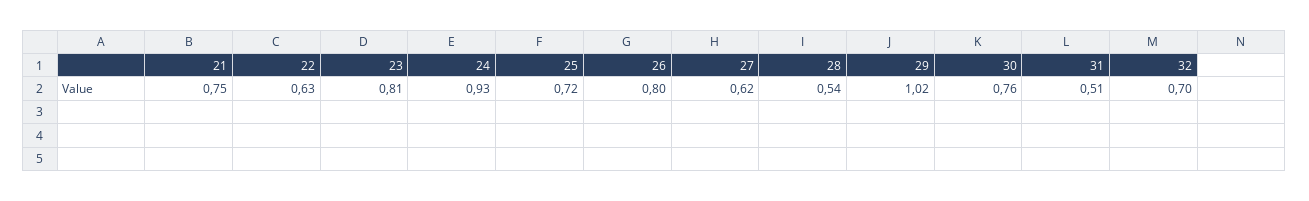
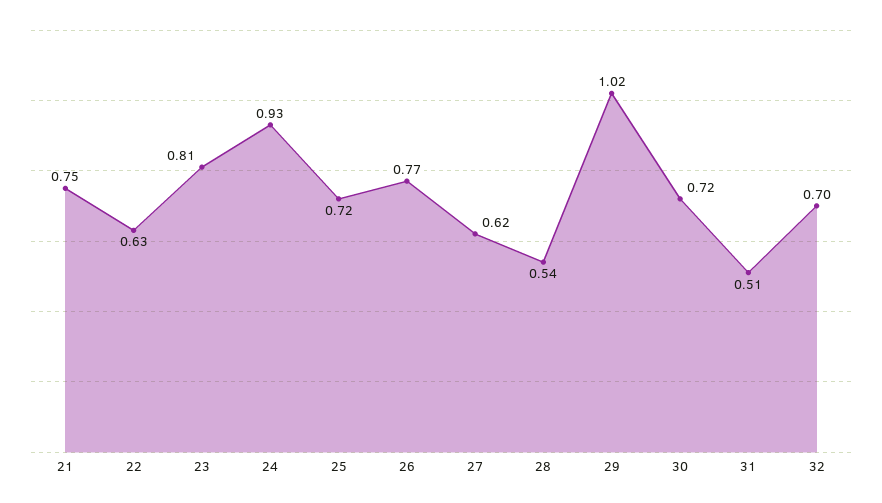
  {
    "21": 0.75,
    "22": 0.63,
    "23": 0.81,
    "24": 0.93,
    "25": 0.72,
-   "26": 0.8,
+   "26": 0.77,
    "27": 0.62,
    "28": 0.54,
    "29": 1.02,
-   "30": 0.76,
+   "30": 0.72,
    "31": 0.51,
    "32": 0.7
  }

